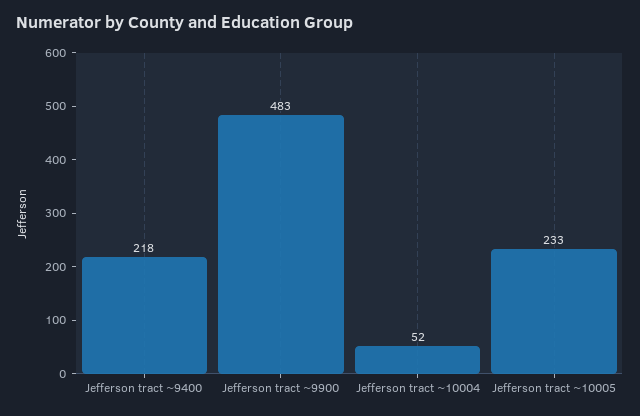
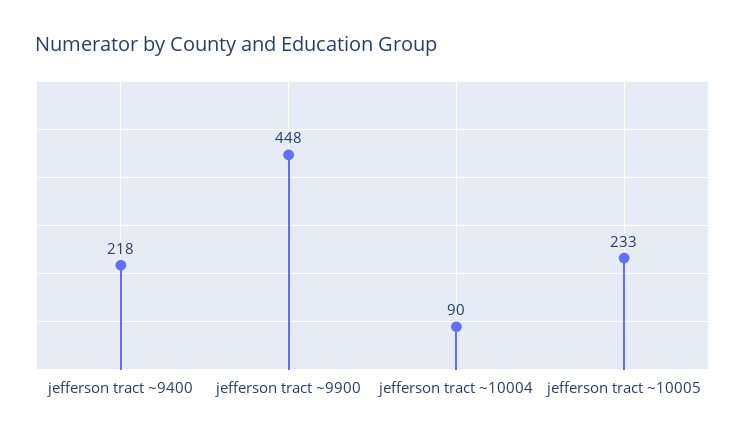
  {
    "Jefferson tract ~9400": 218,
-   "Jefferson tract ~9900": 483,
+   "Jefferson tract ~9900": 448,
-   "Jefferson tract ~10004": 52,
+   "Jefferson tract ~10004": 90,
    "Jefferson tract ~10005": 233
  }

